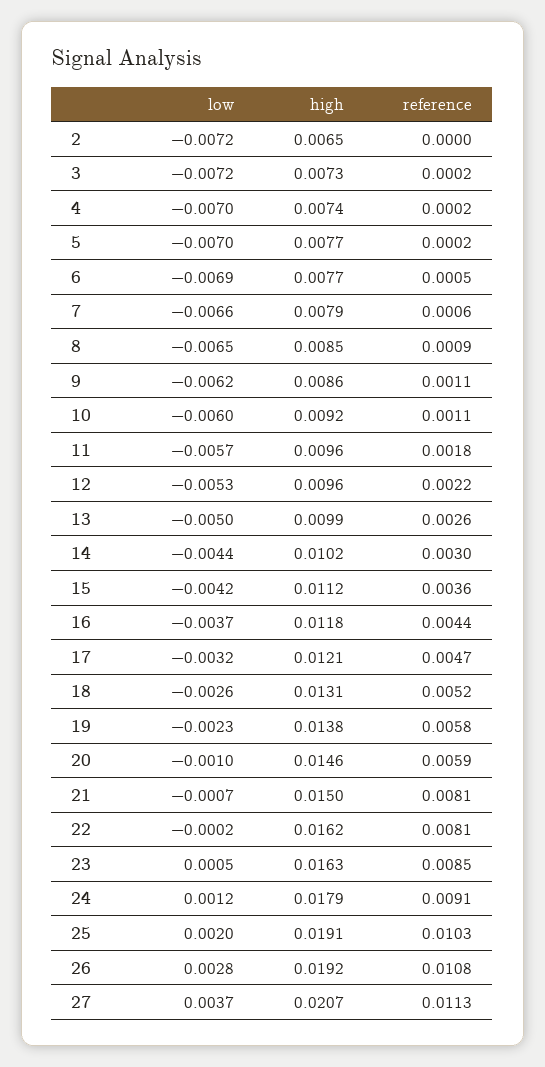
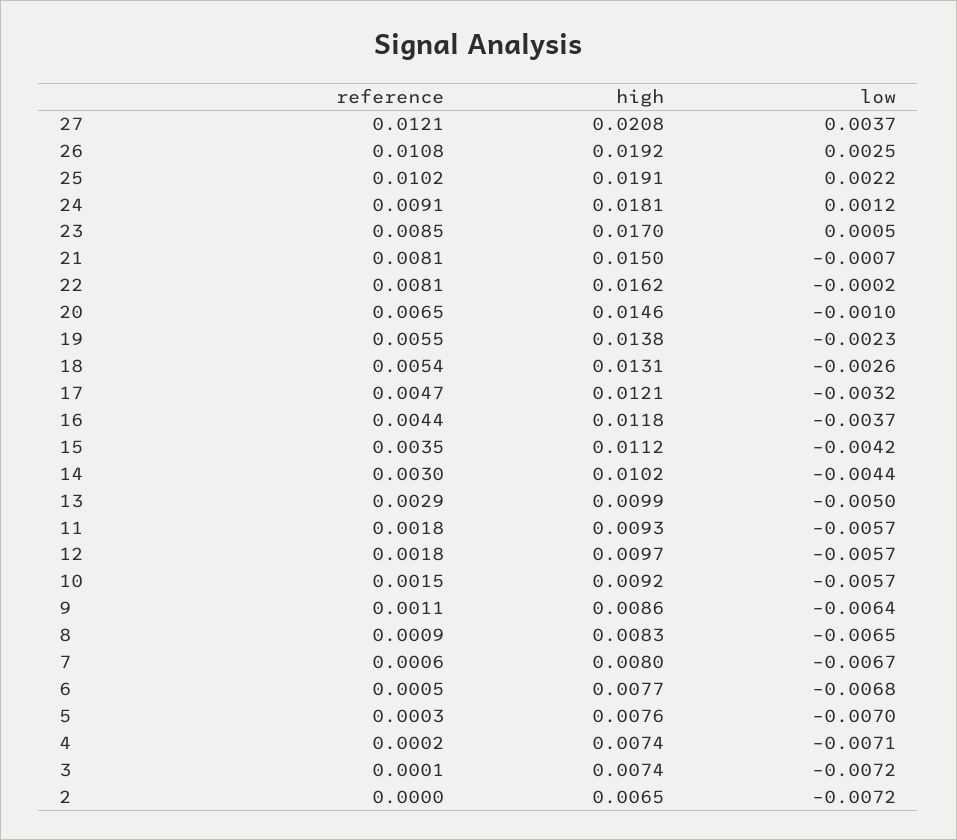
  {
    "low": {
      "2": -0.0072,
      "3": -0.0072,
-     "4": -0.007,
+     "4": -0.0071,
      "5": -0.007,
-     "6": -0.0069,
+     "6": -0.0068,
-     "7": -0.0066,
+     "7": -0.0067,
      "8": -0.0065,
-     "9": -0.0062,
+     "9": -0.0064,
-     "10": -0.006,
+     "10": -0.0057,
      "11": -0.0057,
-     "12": -0.0053,
+     "12": -0.0057,
      "13": -0.005,
      "14": -0.0044,
      "15": -0.0042,
      "16": -0.0037,
      "17": -0.0032,
      "18": -0.0026,
      "19": -0.0023,
      "20": -0.001,
      "21": -0.0007,
      "22": -0.0002,
      "23": 0.0005,
      "24": 0.0012,
-     "25": 0.002,
+     "25": 0.0022,
-     "26": 0.0028,
+     "26": 0.0025,
      "27": 0.0037
    },
    "high": {
      "2": 0.0065,
-     "3": 0.0073,
+     "3": 0.0074,
      "4": 0.0074,
-     "5": 0.0077,
+     "5": 0.0076,
      "6": 0.0077,
-     "7": 0.0079,
+     "7": 0.008,
-     "8": 0.0085,
+     "8": 0.0083,
      "9": 0.0086,
      "10": 0.0092,
-     "11": 0.0096,
+     "11": 0.0093,
-     "12": 0.0096,
+     "12": 0.0097,
      "13": 0.0099,
      "14": 0.0102,
      "15": 0.0112,
      "16": 0.0118,
      "17": 0.0121,
      "18": 0.0131,
      "19": 0.0138,
      "20": 0.0146,
      "21": 0.015,
      "22": 0.0162,
-     "23": 0.0163,
+     "23": 0.017,
-     "24": 0.0179,
+     "24": 0.0181,
      "25": 0.0191,
      "26": 0.0192,
-     "27": 0.0207
+     "27": 0.0208
    },
    "reference": {
      "2": 0,
-     "3": 0.0002,
+     "3": 0.0001,
      "4": 0.0002,
-     "5": 0.0002,
+     "5": 0.0003,
      "6": 0.0005,
      "7": 0.0006,
      "8": 0.0009,
      "9": 0.0011,
-     "10": 0.0011,
+     "10": 0.0015,
      "11": 0.0018,
-     "12": 0.0022,
+     "12": 0.0018,
-     "13": 0.0026,
+     "13": 0.0029,
      "14": 0.003,
-     "15": 0.0036,
+     "15": 0.0035,
      "16": 0.0044,
      "17": 0.0047,
-     "18": 0.0052,
+     "18": 0.0054,
-     "19": 0.0058,
+     "19": 0.0055,
-     "20": 0.0059,
+     "20": 0.0065,
      "21": 0.0081,
      "22": 0.0081,
      "23": 0.0085,
      "24": 0.0091,
-     "25": 0.0103,
+     "25": 0.0102,
      "26": 0.0108,
-     "27": 0.0113
+     "27": 0.0121
    }
  }

